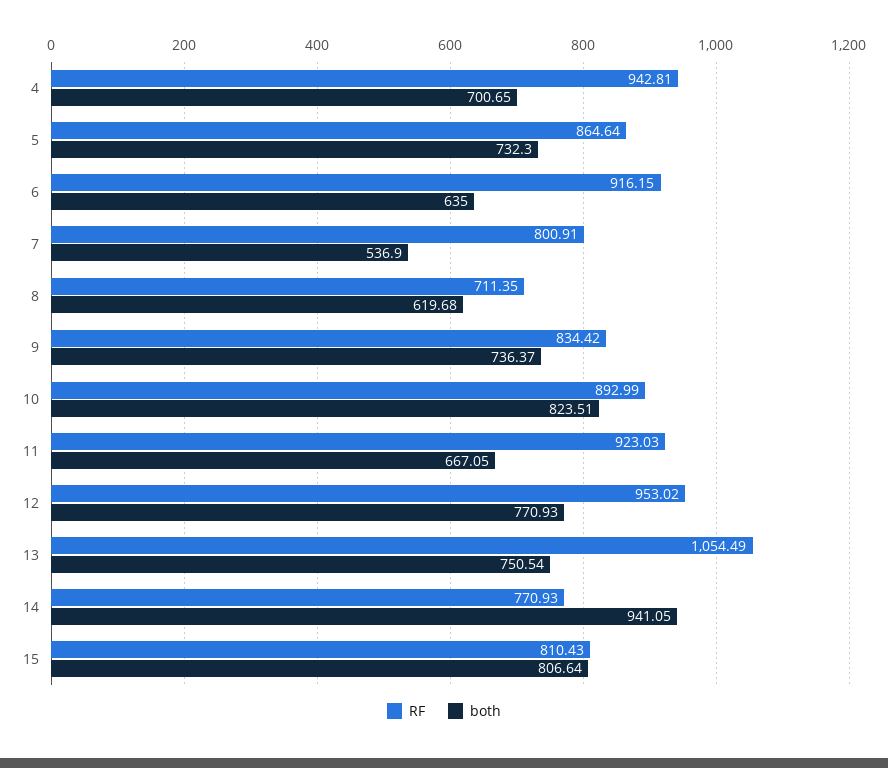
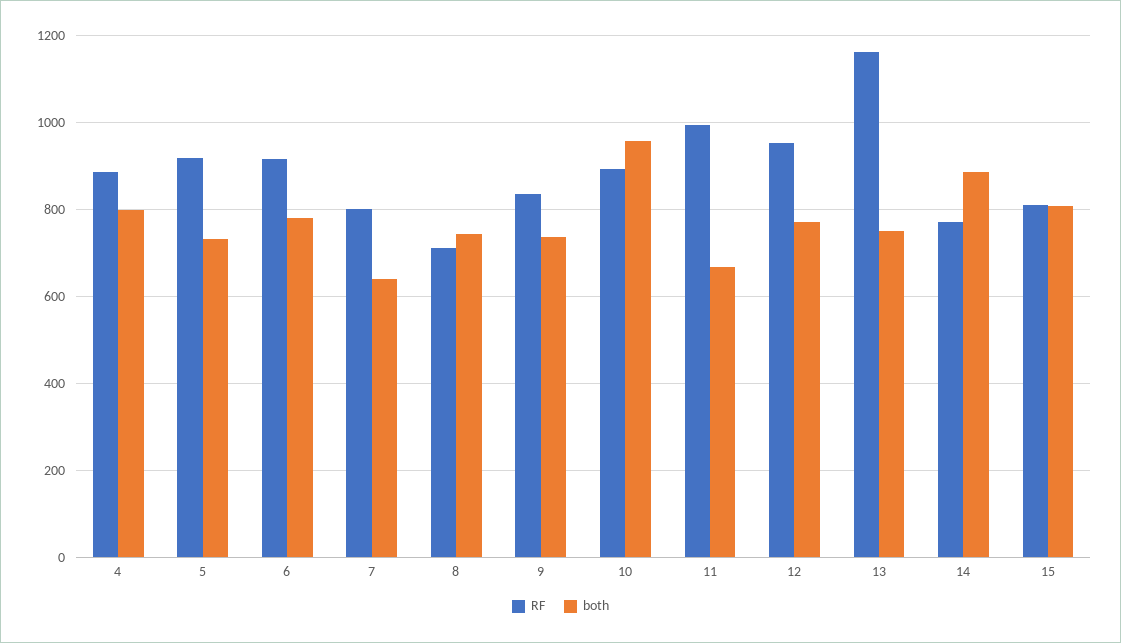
  {
    "RF": {
-     "4": 942.81,
+     "4": 880,
-     "5": 864.64,
+     "5": 920,
      "6": 916.15,
      "7": 800.91,
      "8": 711.35,
      "9": 834.42,
      "10": 892.99,
-     "11": 923.03,
+     "11": 1000,
      "12": 953.02,
-     "13": 1054.49,
+     "13": 1160,
      "14": 770.93,
      "15": 810.43
    },
    "both": {
-     "4": 700.65,
+     "4": 800,
      "5": 732.3,
-     "6": 635,
+     "6": 780,
-     "7": 536.9,
+     "7": 640,
-     "8": 619.68,
+     "8": 740,
      "9": 736.37,
-     "10": 823.51,
+     "10": 960,
      "11": 667.05,
      "12": 770.93,
      "13": 750.54,
-     "14": 941.05,
+     "14": 880,
      "15": 806.64
    }
  }

